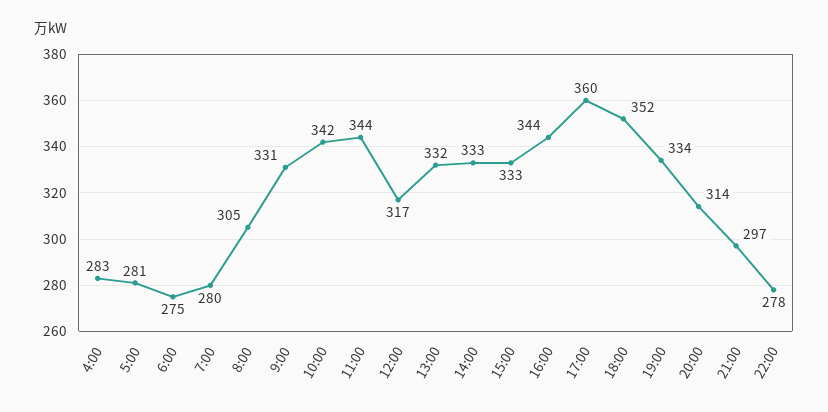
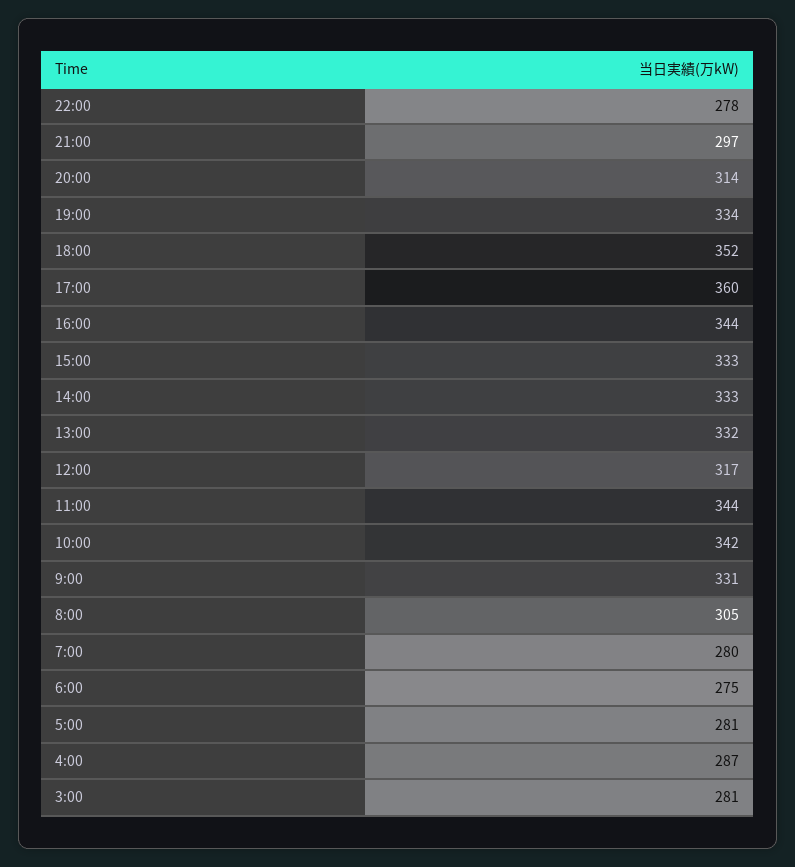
  {
-   "4:00": 283,
+   "4:00": 287,
    "5:00": 281,
    "6:00": 275,
    "7:00": 280,
    "8:00": 305,
    "9:00": 331,
    "10:00": 342,
    "11:00": 344,
    "12:00": 317,
    "13:00": 332,
    "14:00": 333,
    "15:00": 333,
    "16:00": 344,
    "17:00": 360,
    "18:00": 352,
    "19:00": 334,
    "20:00": 314,
    "21:00": 297,
-   "22:00": 278
+   "22:00": 278,
+   "3:00": 281
  }

